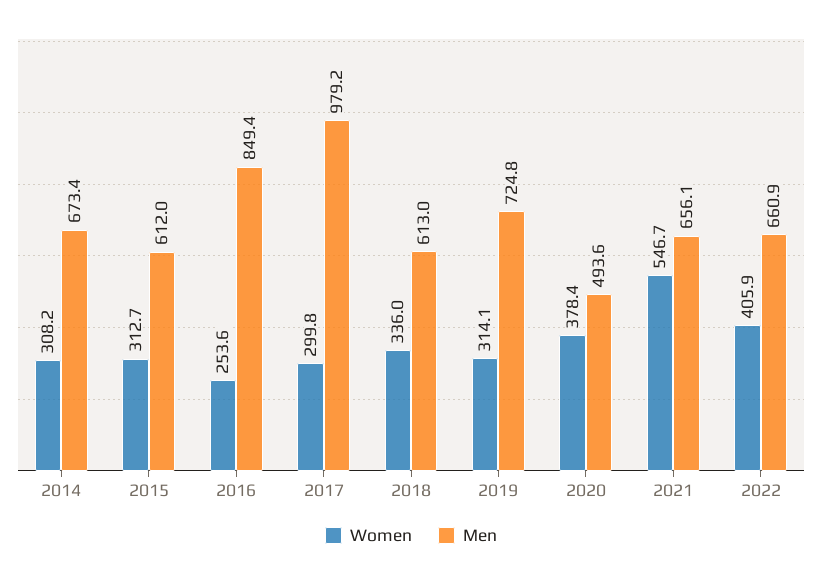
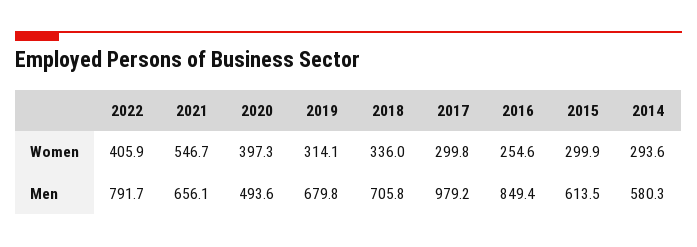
  {
    "Women": {
-     "2014": 308.2,
+     "2014": 293.6,
-     "2015": 312.7,
+     "2015": 299.9,
-     "2016": 253.6,
+     "2016": 254.6,
      "2017": 299.8,
      "2018": 336,
      "2019": 314.1,
-     "2020": 378.4,
+     "2020": 397.3,
      "2021": 546.7,
      "2022": 405.9
    },
    "Men": {
-     "2014": 673.4,
+     "2014": 580.3,
-     "2015": 612,
+     "2015": 613.5,
      "2016": 849.4,
      "2017": 979.2,
-     "2018": 613,
+     "2018": 705.8,
-     "2019": 724.8,
+     "2019": 679.8,
      "2020": 493.6,
      "2021": 656.1,
-     "2022": 660.9
+     "2022": 791.7
    }
  }

